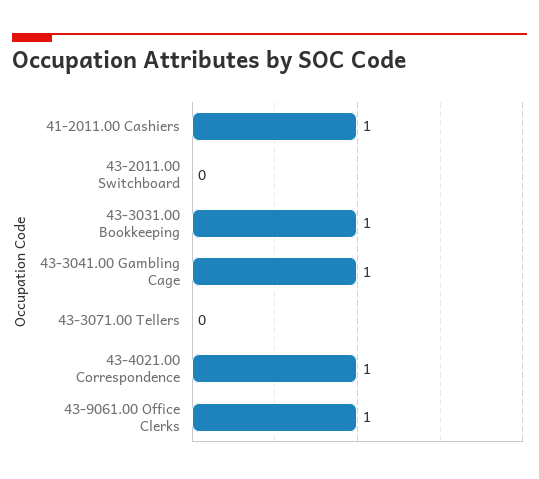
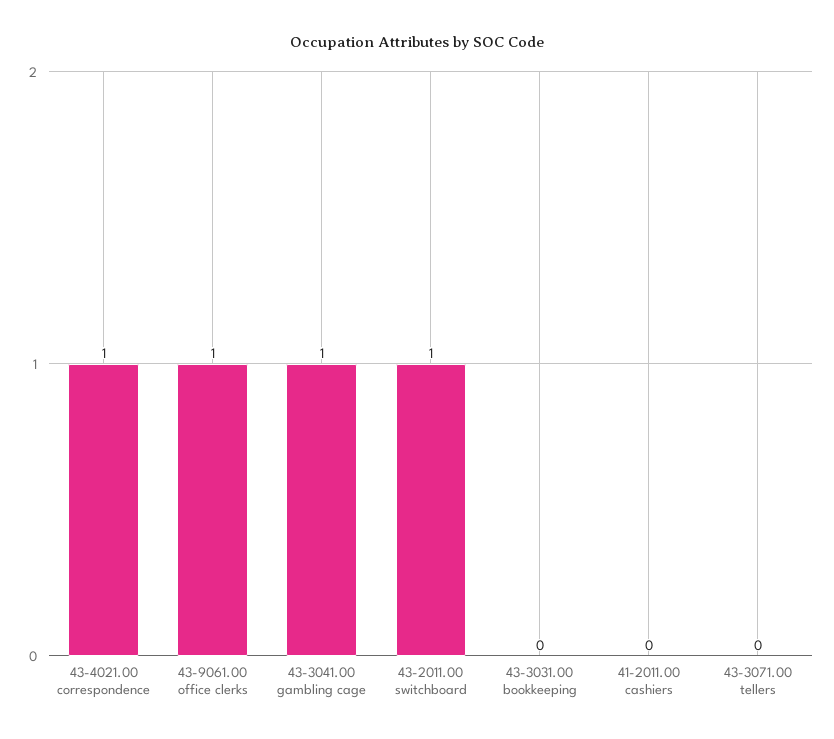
  {
-   "41-2011.00 Cashiers": 1,
+   "41-2011.00 Cashiers": 0,
-   "43-2011.00 Switchboard": 0,
+   "43-2011.00 Switchboard": 1,
-   "43-3031.00 Bookkeeping": 1,
+   "43-3031.00 Bookkeeping": 0,
    "43-3041.00 Gambling Cage": 1,
    "43-3071.00 Tellers": 0,
    "43-4021.00 Correspondence": 1,
    "43-9061.00 Office Clerks": 1
  }

